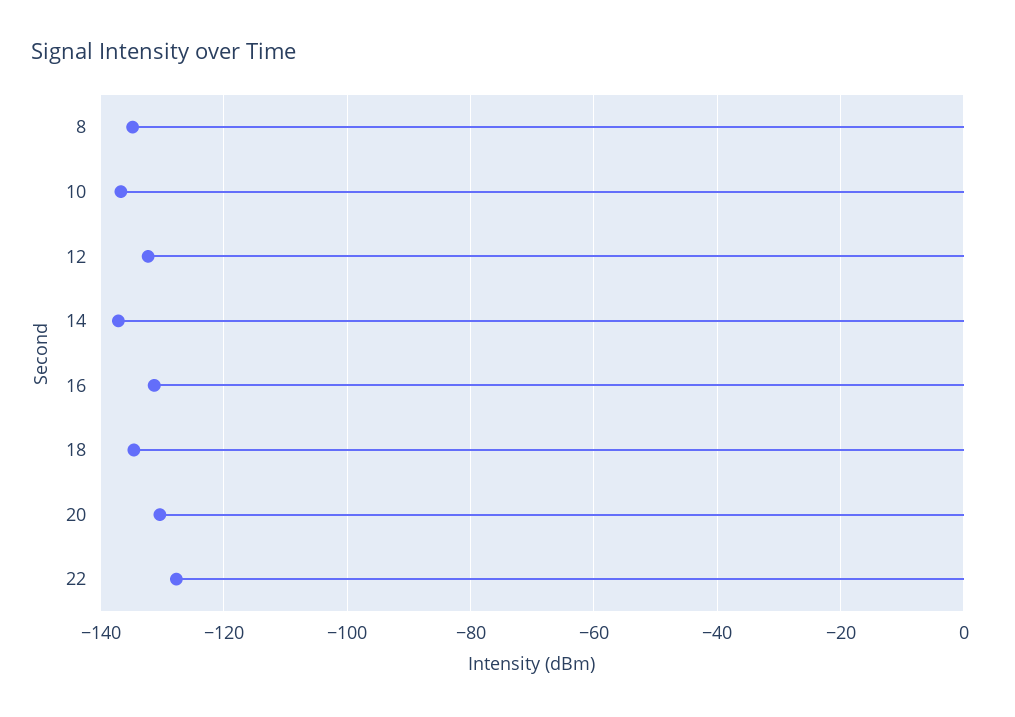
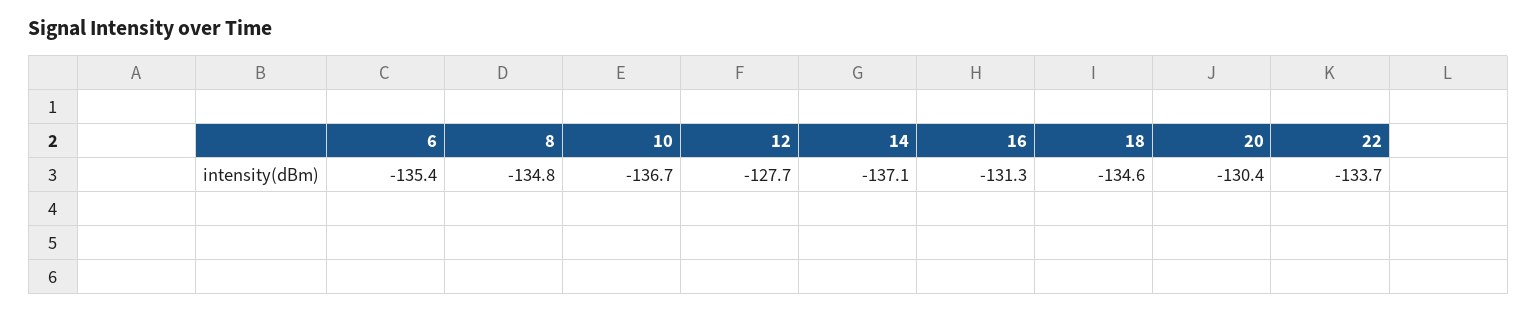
  {
    "8": -134.8,
    "10": -136.7,
-   "12": -132,
+   "12": -127.7,
    "14": -137.1,
    "16": -131.3,
    "18": -134.6,
    "20": -130.4,
-   "22": -128
+   "22": -133.7,
+   "6": -135.4
  }

